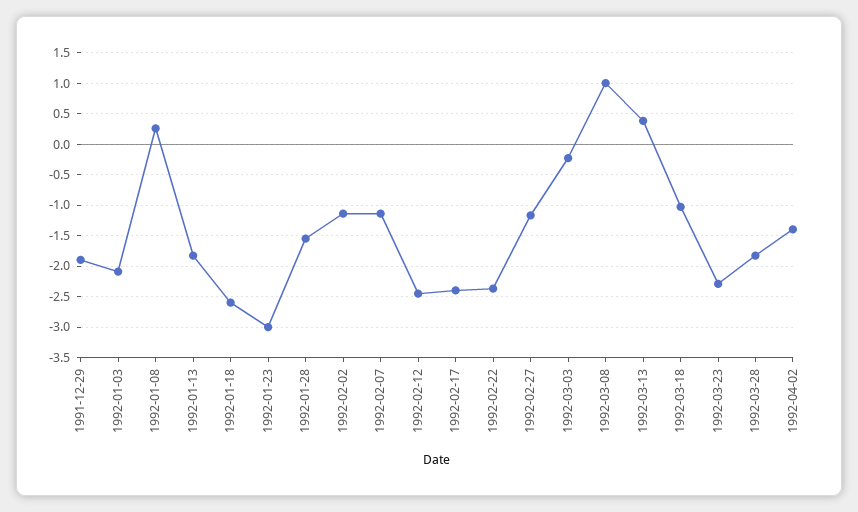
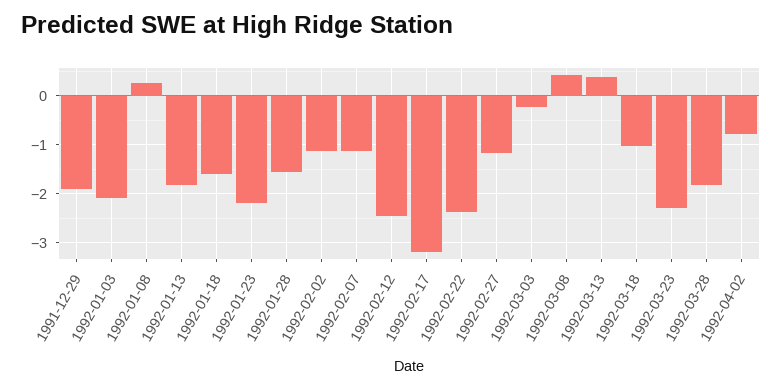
  {
    "1991-12-29": -1.9,
    "1992-01-03": -2.1,
    "1992-01-08": 0.3,
    "1992-01-13": -1.8,
-   "1992-01-18": -2.6,
+   "1992-01-18": -1.6,
-   "1992-01-23": -3,
+   "1992-01-23": -2.2,
    "1992-01-28": -1.6,
    "1992-02-02": -1.1,
    "1992-02-07": -1.1,
    "1992-02-12": -2.5,
-   "1992-02-17": -2.4,
+   "1992-02-17": -3.2,
    "1992-02-22": -2.4,
    "1992-02-27": -1.2,
    "1992-03-03": -0.2,
-   "1992-03-08": 1,
+   "1992-03-08": 0.4,
    "1992-03-13": 0.4,
    "1992-03-18": -1,
    "1992-03-23": -2.3,
    "1992-03-28": -1.8,
-   "1992-04-02": -1.4
+   "1992-04-02": -0.8
  }

